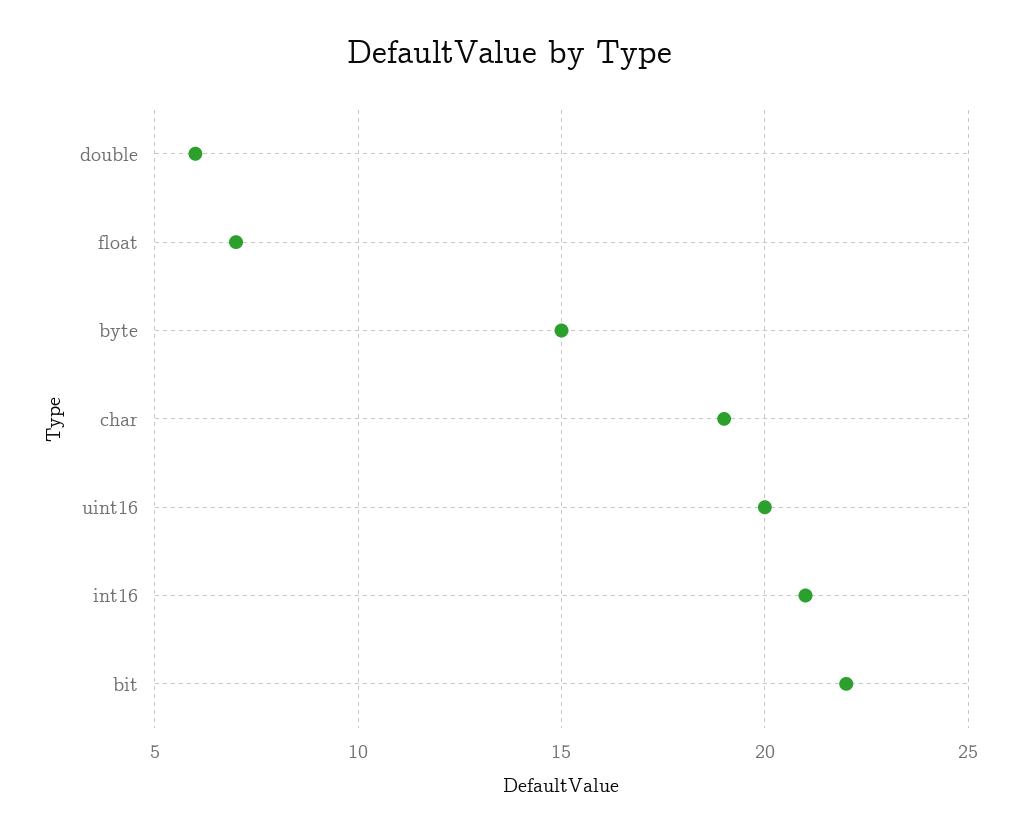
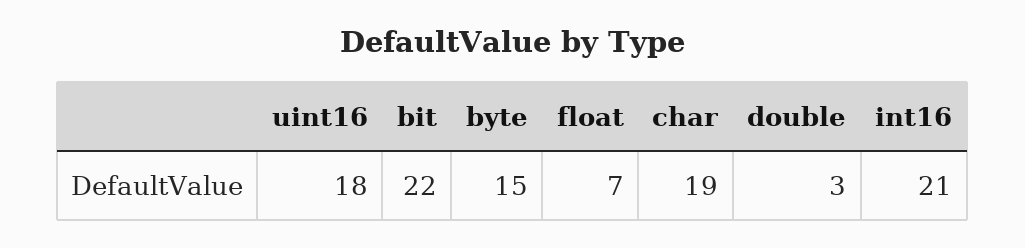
  {
-   "double": 6,
+   "double": 3,
    "float": 7,
    "byte": 15,
    "char": 19,
-   "uint16": 20,
+   "uint16": 18,
    "int16": 21,
    "bit": 22
  }

